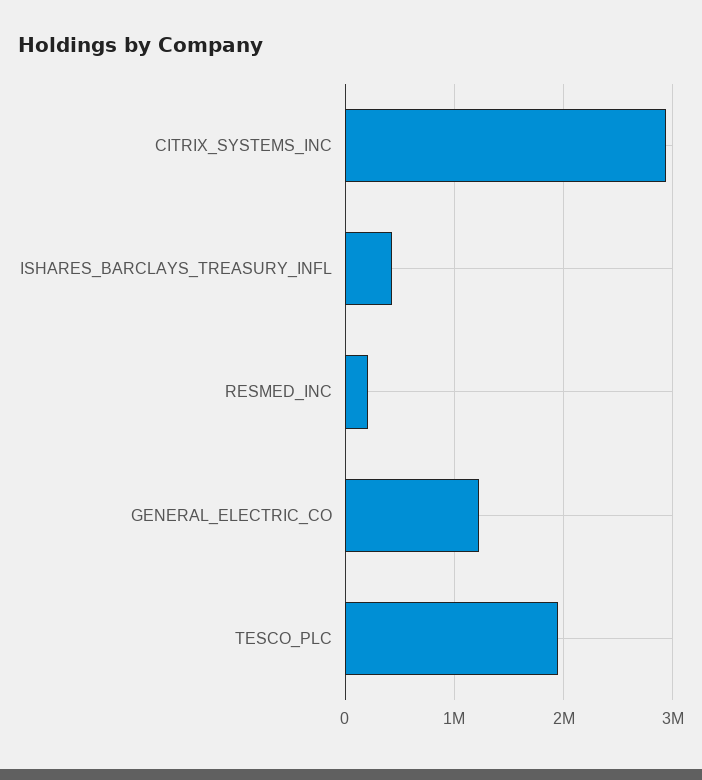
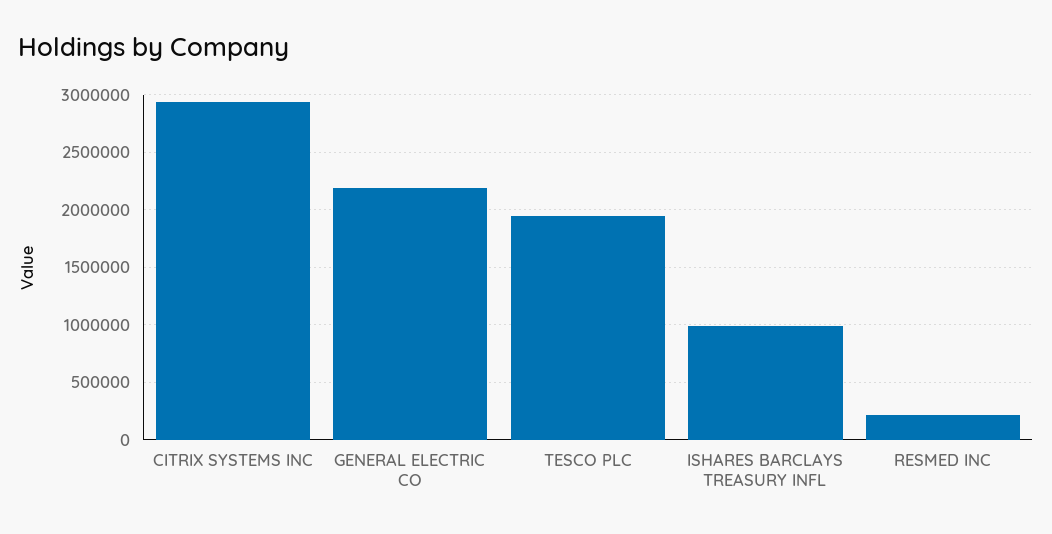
  {
    "CITRIX_SYSTEMS_INC": 2900000,
-   "ISHARES_BARCLAYS_TREASURY_INFL": 400000,
+   "ISHARES_BARCLAYS_TREASURY_INFL": 1000000,
    "RESMED_INC": 200000,
-   "GENERAL_ELECTRIC_CO": 1200000,
+   "GENERAL_ELECTRIC_CO": 2200000,
    "TESCO_PLC": 1900000
  }

